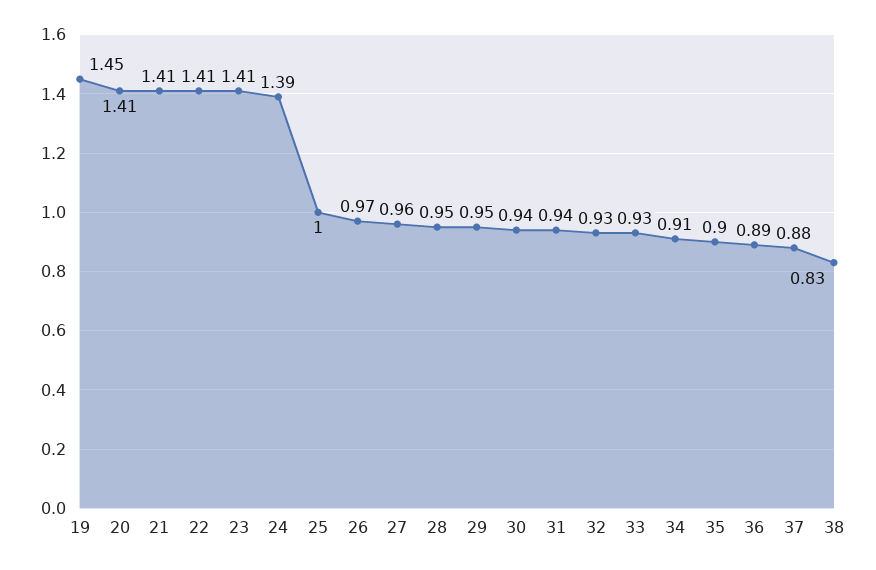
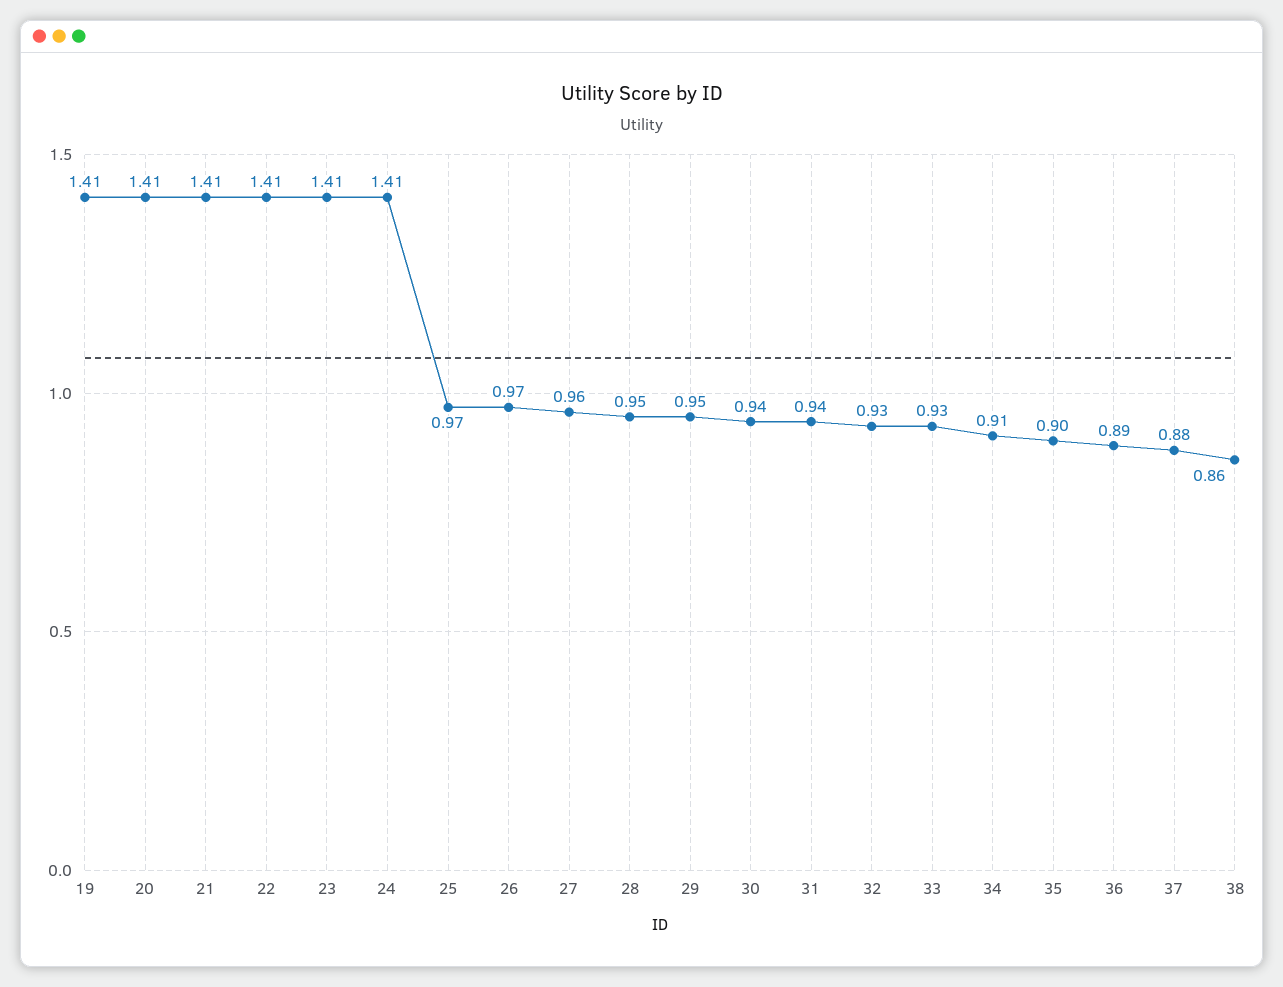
  {
-   "19": 1.45,
+   "19": 1.41,
    "20": 1.41,
    "21": 1.41,
    "22": 1.41,
    "23": 1.41,
-   "24": 1.39,
+   "24": 1.41,
-   "25": 1,
+   "25": 0.97,
    "26": 0.97,
    "27": 0.96,
    "28": 0.95,
    "29": 0.95,
    "30": 0.94,
    "31": 0.94,
    "32": 0.93,
    "33": 0.93,
    "34": 0.91,
    "35": 0.9,
    "36": 0.89,
    "37": 0.88,
-   "38": 0.83
+   "38": 0.86
  }

